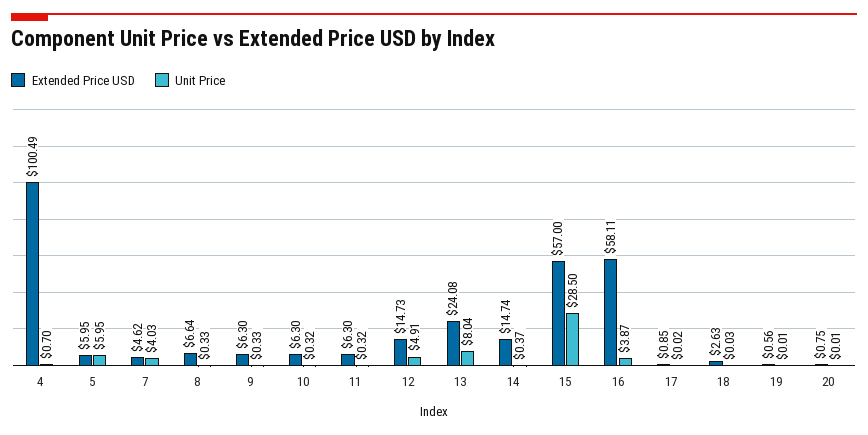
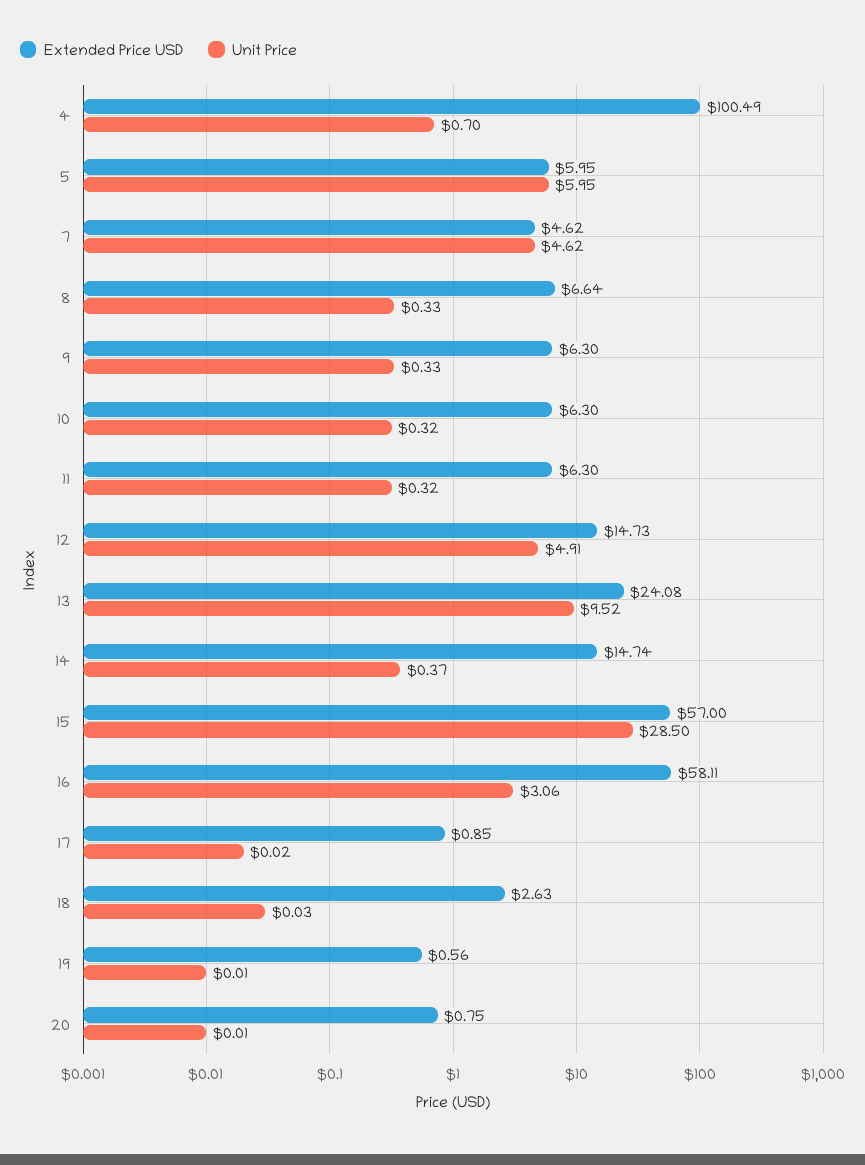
  {
    "Extended Price USD": {
      "4": 100.49,
      "5": 5.95,
      "7": 4.62,
      "8": 6.64,
      "9": 6.3,
      "10": 6.3,
      "11": 6.3,
      "12": 14.73,
      "13": 24.08,
      "14": 14.74,
      "15": 57,
      "16": 58.11,
      "17": 0.85,
      "18": 2.63,
      "19": 0.56,
      "20": 0.75
    },
    "Unit Price": {
      "4": 0.7,
      "5": 5.95,
-     "7": 4.03,
+     "7": 4.62,
      "8": 0.33,
      "9": 0.33,
      "10": 0.32,
      "11": 0.32,
      "12": 4.91,
-     "13": 8.04,
+     "13": 9.52,
      "14": 0.37,
      "15": 28.5,
-     "16": 3.87,
+     "16": 3.06,
      "17": 0.02,
      "18": 0.03,
      "19": 0.01,
      "20": 0.01
    }
  }

